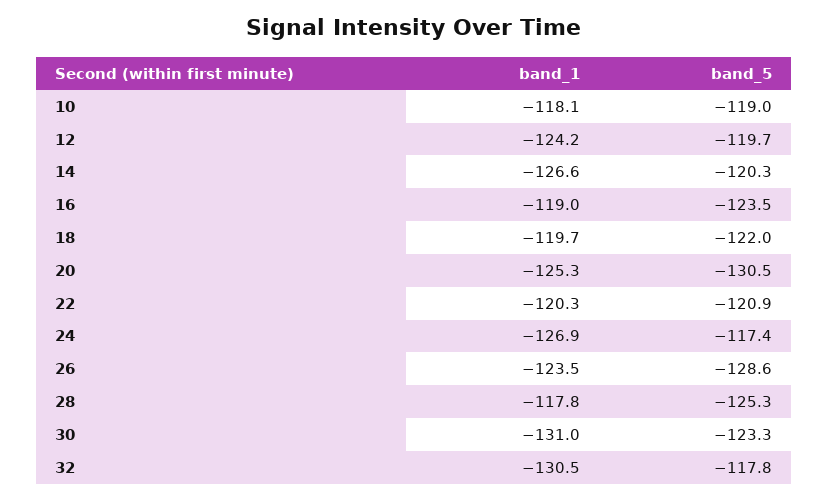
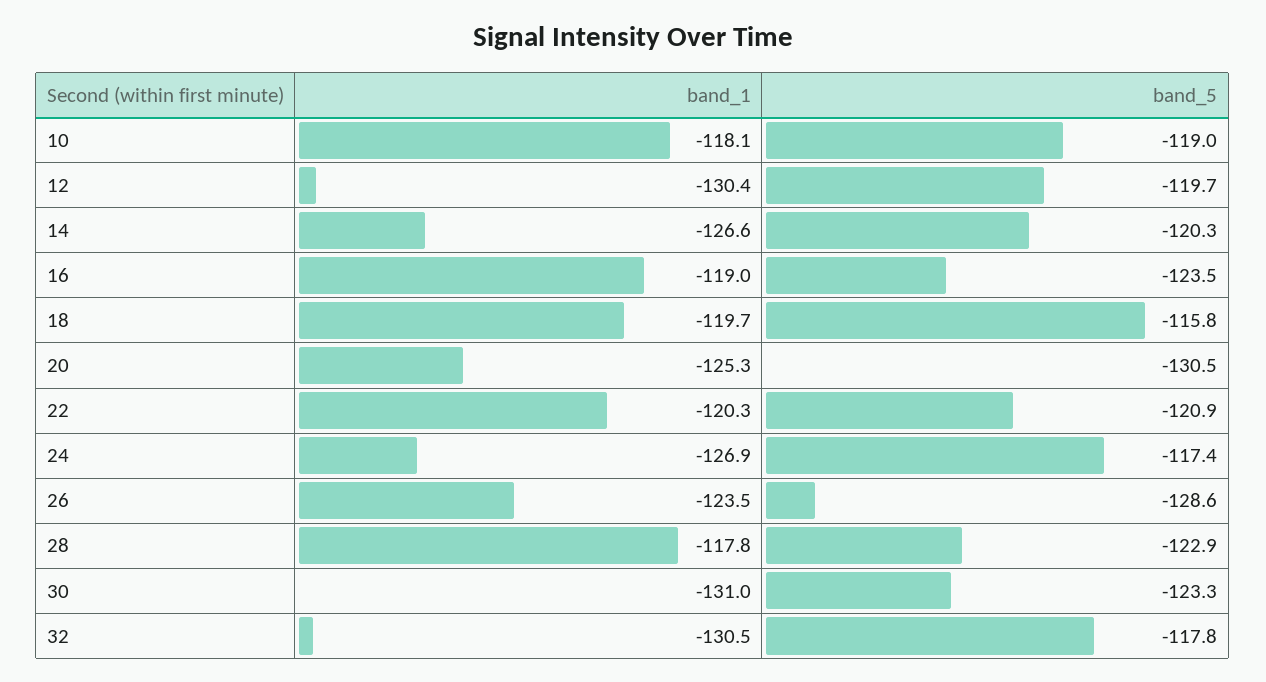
  {
    "band_1": {
      "10": -118.1,
-     "12": -124.2,
+     "12": -130.4,
      "14": -126.6,
      "16": -119,
      "18": -119.7,
      "20": -125.3,
      "22": -120.3,
      "24": -126.9,
      "26": -123.5,
      "28": -117.8,
      "30": -131,
      "32": -130.5
    },
    "band_5": {
      "10": -119,
      "12": -119.7,
      "14": -120.3,
      "16": -123.5,
-     "18": -122,
+     "18": -115.8,
      "20": -130.5,
      "22": -120.9,
      "24": -117.4,
      "26": -128.6,
-     "28": -125.3,
+     "28": -122.9,
      "30": -123.3,
      "32": -117.8
    }
  }

